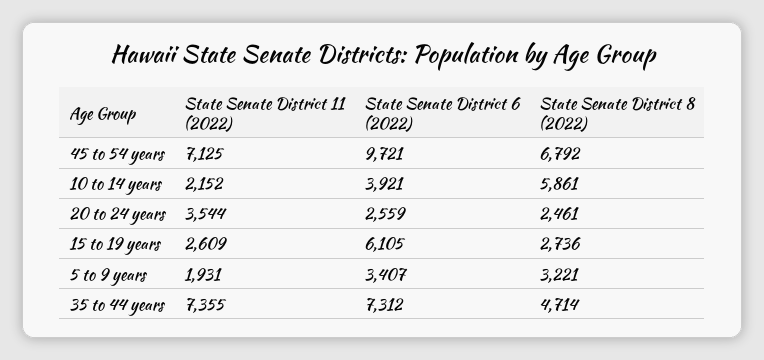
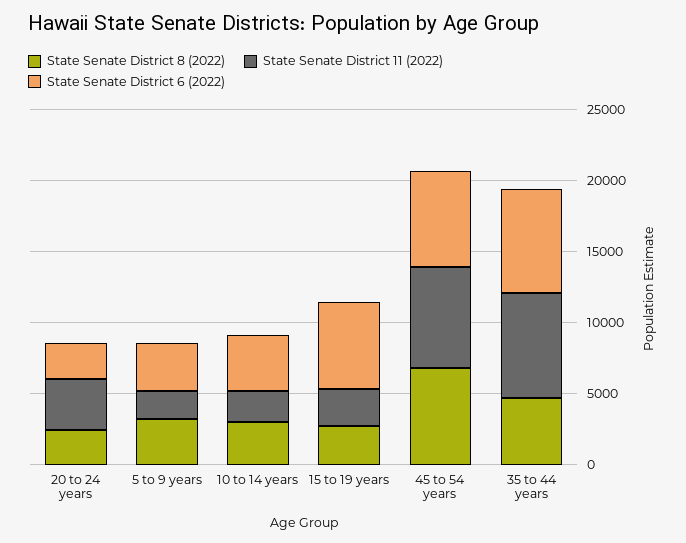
  {
    "State Senate District 11 (2022)": {
      "45 to 54 years": 7125,
      "10 to 14 years": 2152,
      "20 to 24 years": 3544,
      "15 to 19 years": 2609,
      "5 to 9 years": 1931,
      "35 to 44 years": 7355
    },
    "State Senate District 6 (2022)": {
-     "45 to 54 years": 9721,
+     "45 to 54 years": 7000,
      "10 to 14 years": 3921,
      "20 to 24 years": 2559,
      "15 to 19 years": 6105,
      "5 to 9 years": 3407,
      "35 to 44 years": 7312
    },
    "State Senate District 8 (2022)": {
      "45 to 54 years": 6792,
-     "10 to 14 years": 5861,
+     "10 to 14 years": 3000,
      "20 to 24 years": 2461,
      "15 to 19 years": 2736,
      "5 to 9 years": 3221,
      "35 to 44 years": 4714
    }
  }

